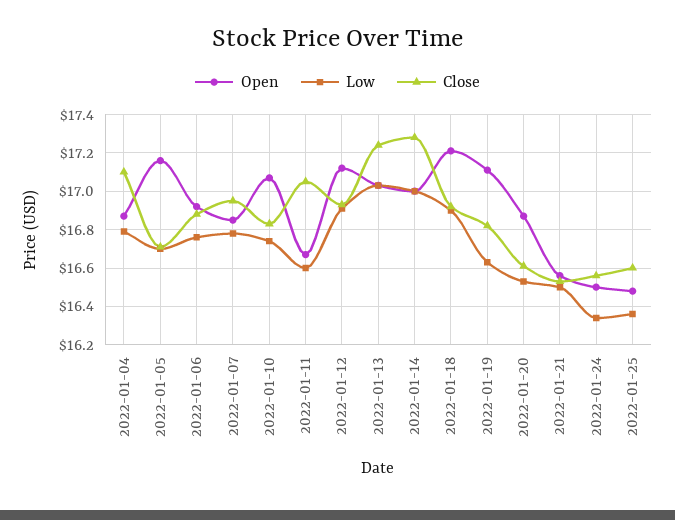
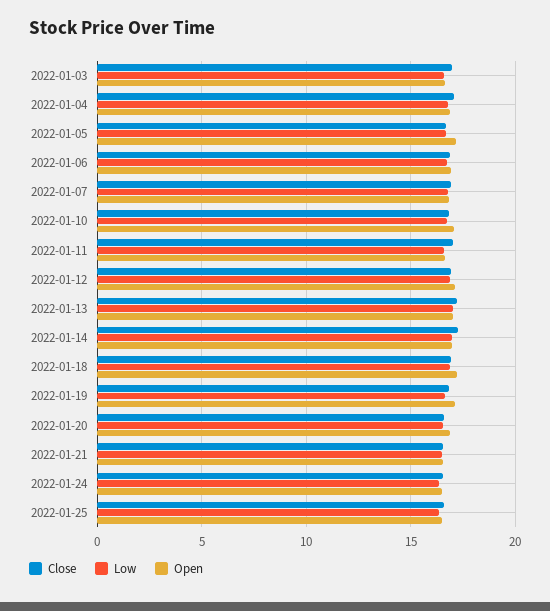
  {
    "Open": {
      "2022-01-04": 16.85,
      "2022-01-05": 17.15,
      "2022-01-06": 16.9,
      "2022-01-07": 16.85,
      "2022-01-10": 17.05,
      "2022-01-11": 16.65,
      "2022-01-12": 17.1,
      "2022-01-13": 17.05,
      "2022-01-14": 17,
      "2022-01-18": 17.2,
      "2022-01-19": 17.1,
      "2022-01-20": 16.85,
      "2022-01-21": 16.55,
      "2022-01-24": 16.5,
-     "2022-01-25": 16.5
+     "2022-01-25": 16.5,
+     "2022-01-03": 16.5
    },
    "Low": {
      "2022-01-04": 16.8,
      "2022-01-05": 16.7,
      "2022-01-06": 16.75,
      "2022-01-07": 16.8,
      "2022-01-10": 16.75,
      "2022-01-11": 16.6,
      "2022-01-12": 16.9,
      "2022-01-13": 17.05,
      "2022-01-14": 17,
      "2022-01-18": 16.9,
      "2022-01-19": 16.65,
      "2022-01-20": 16.55,
      "2022-01-21": 16.5,
      "2022-01-24": 16.35,
-     "2022-01-25": 16.35
+     "2022-01-25": 16.35,
+     "2022-01-03": 16.5
    },
    "Close": {
      "2022-01-04": 17.1,
      "2022-01-05": 16.7,
      "2022-01-06": 16.9,
      "2022-01-07": 16.95,
      "2022-01-10": 16.85,
      "2022-01-11": 17.05,
      "2022-01-12": 16.95,
      "2022-01-13": 17.25,
      "2022-01-14": 17.3,
      "2022-01-18": 16.9,
      "2022-01-19": 16.8,
      "2022-01-20": 16.6,
      "2022-01-21": 16.55,
      "2022-01-24": 16.55,
-     "2022-01-25": 16.6
+     "2022-01-25": 16.6,
+     "2022-01-03": 17
    }
  }

